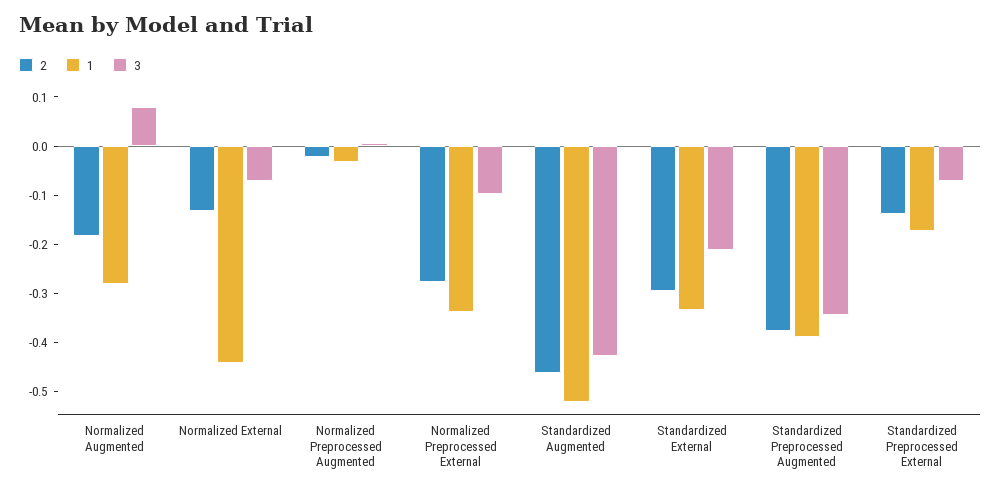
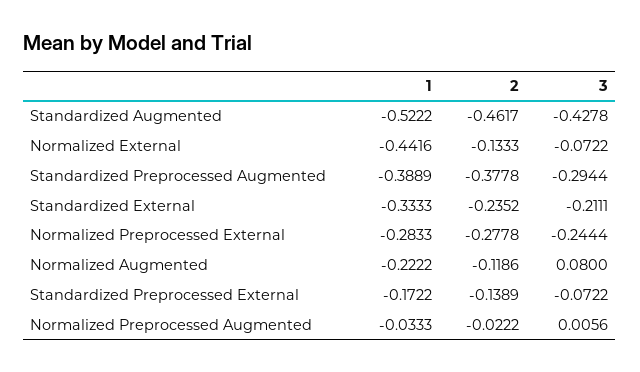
  {
    "2": {
-     "Normalized Augmented": -0.18,
+     "Normalized Augmented": -0.1186,
      "Normalized External": -0.1333,
      "Normalized Preprocessed Augmented": -0.0222,
      "Normalized Preprocessed External": -0.2778,
      "Standardized Augmented": -0.4617,
-     "Standardized External": -0.3,
+     "Standardized External": -0.2352,
      "Standardized Preprocessed Augmented": -0.3778,
      "Standardized Preprocessed External": -0.1389
    },
    "1": {
-     "Normalized Augmented": -0.28,
+     "Normalized Augmented": -0.2222,
      "Normalized External": -0.4416,
      "Normalized Preprocessed Augmented": -0.0333,
-     "Normalized Preprocessed External": -0.34,
+     "Normalized Preprocessed External": -0.2833,
      "Standardized Augmented": -0.5222,
      "Standardized External": -0.3333,
      "Standardized Preprocessed Augmented": -0.3889,
      "Standardized Preprocessed External": -0.1722
    },
    "3": {
      "Normalized Augmented": 0.08,
      "Normalized External": -0.0722,
      "Normalized Preprocessed Augmented": 0.0056,
-     "Normalized Preprocessed External": -0.1,
+     "Normalized Preprocessed External": -0.2444,
      "Standardized Augmented": -0.4278,
      "Standardized External": -0.2111,
-     "Standardized Preprocessed Augmented": -0.34,
+     "Standardized Preprocessed Augmented": -0.2944,
      "Standardized Preprocessed External": -0.0722
    }
  }

